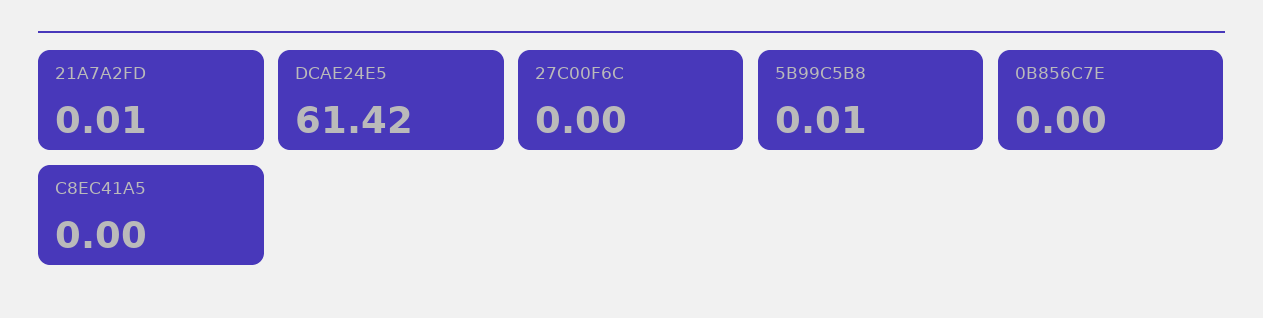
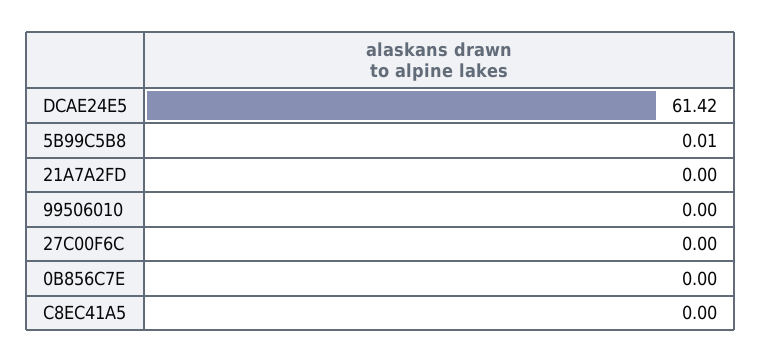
  {
-   "21A7A2FD": 0.01,
+   "21A7A2FD": 0,
    "DCAE24E5": 61.42,
    "27C00F6C": 0,
    "5B99C5B8": 0.01,
    "0B856C7E": 0,
-   "C8EC41A5": 0
+   "C8EC41A5": 0,
+   "99506010": 0
  }

